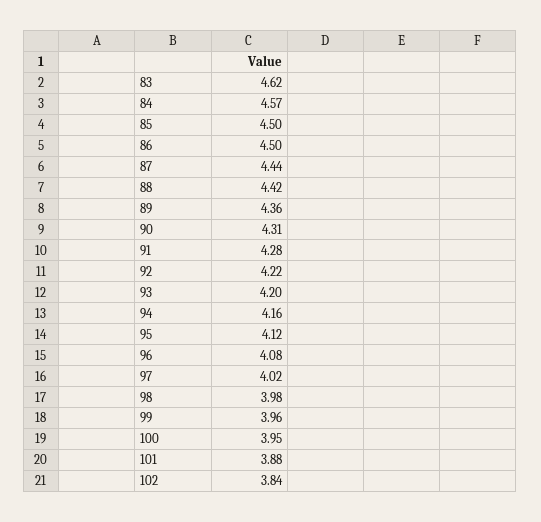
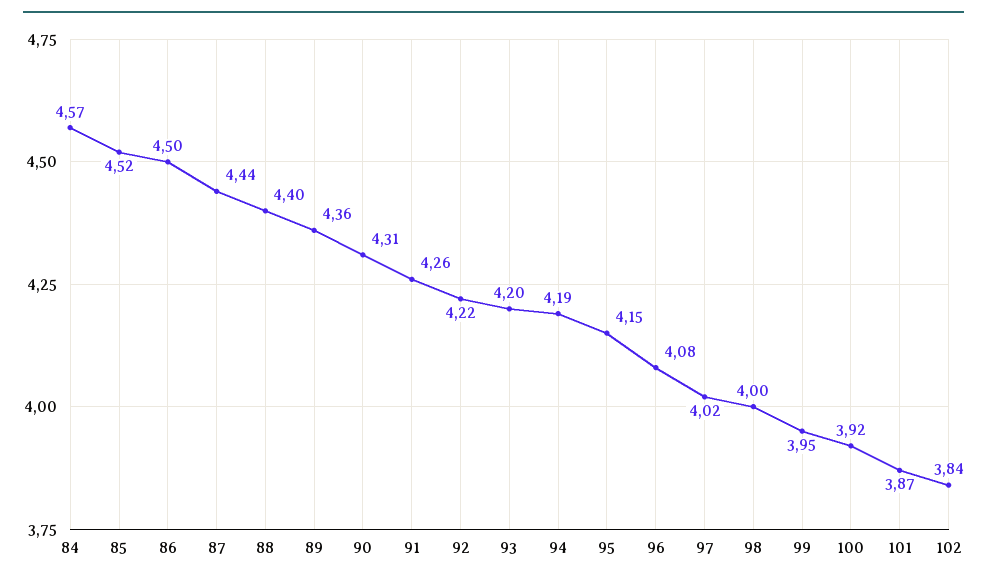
  {
-   "83": 4.62,
    "84": 4.57,
-   "85": 4.5,
+   "85": 4.52,
    "86": 4.5,
    "87": 4.44,
-   "88": 4.42,
+   "88": 4.4,
    "89": 4.36,
    "90": 4.31,
-   "91": 4.28,
+   "91": 4.26,
    "92": 4.22,
    "93": 4.2,
-   "94": 4.16,
+   "94": 4.19,
-   "95": 4.12,
+   "95": 4.15,
    "96": 4.08,
    "97": 4.02,
-   "98": 3.98,
+   "98": 4,
-   "99": 3.96,
+   "99": 3.95,
-   "100": 3.95,
+   "100": 3.92,
-   "101": 3.88,
+   "101": 3.87,
    "102": 3.84
  }

